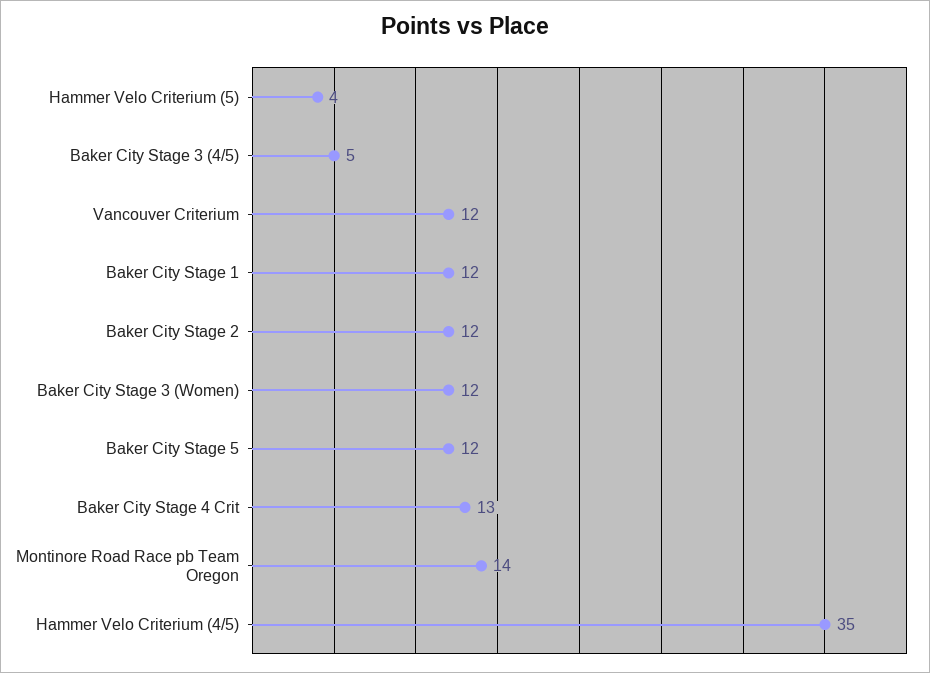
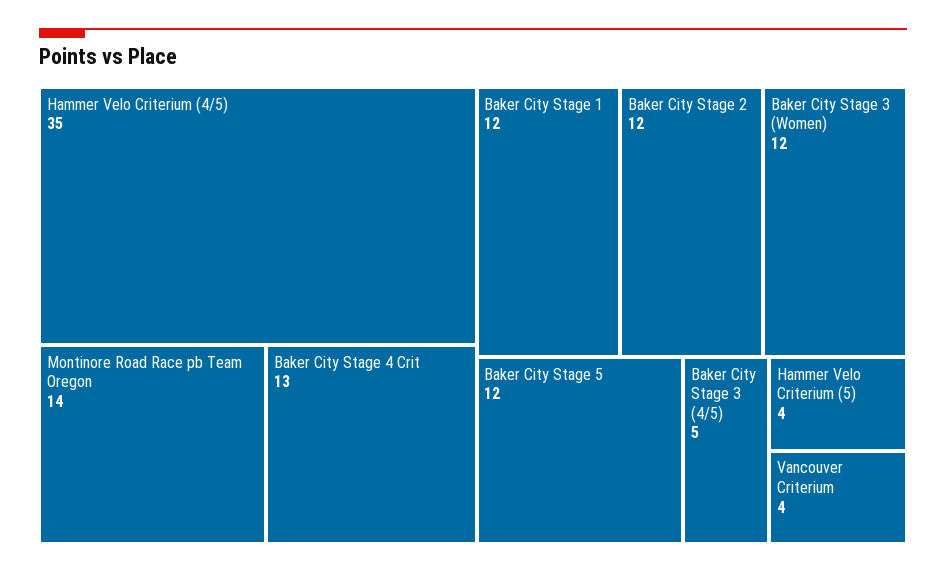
  {
    "Hammer Velo Criterium (5)": 4,
    "Baker City Stage 3 (4/5)": 5,
-   "Vancouver Criterium": 12,
+   "Vancouver Criterium": 4,
    "Baker City Stage 1": 12,
    "Baker City Stage 2": 12,
    "Baker City Stage 3 (Women)": 12,
    "Baker City Stage 5": 12,
    "Baker City Stage 4 Crit": 13,
    "Montinore Road Race pb Team Oregon": 14,
    "Hammer Velo Criterium (4/5)": 35
  }

